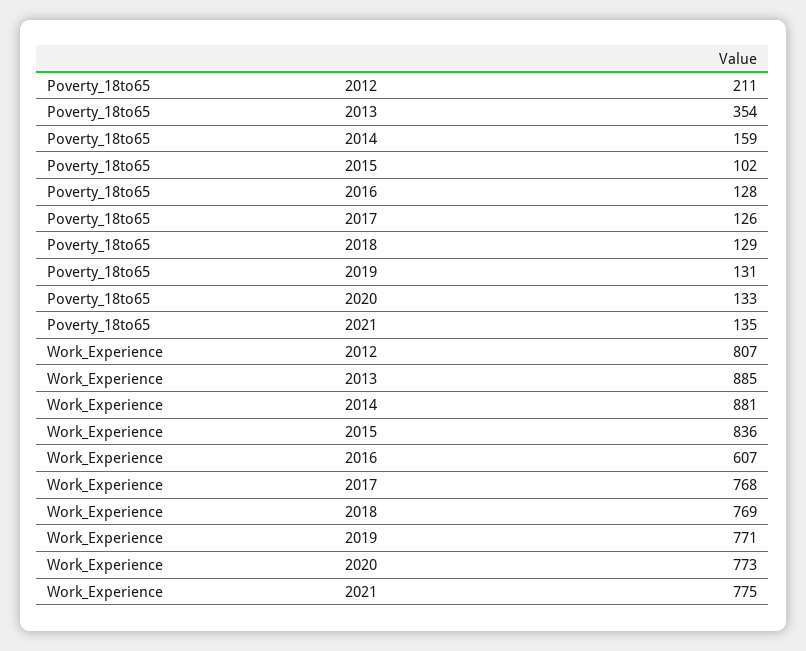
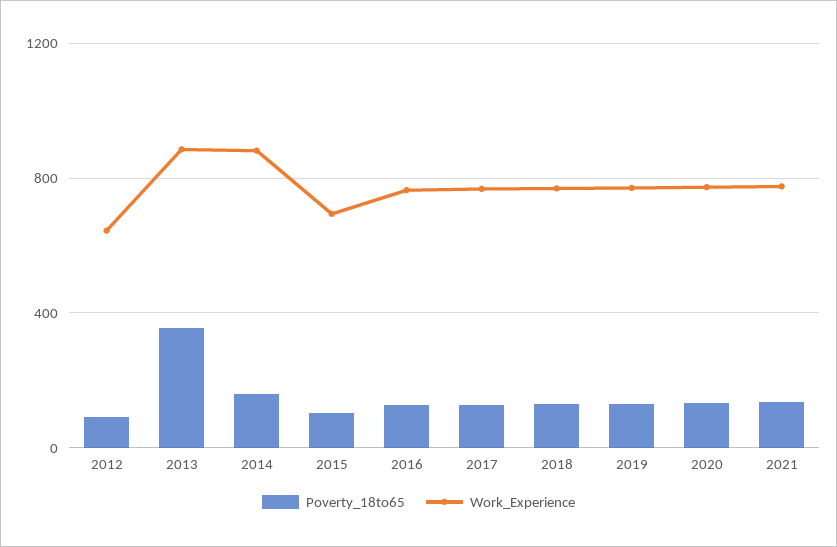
  {
    "Poverty_18to65": {
-     "2012": 211,
+     "2012": 100,
      "2013": 354,
      "2014": 159,
      "2015": 102,
      "2016": 128,
      "2017": 126,
      "2018": 129,
      "2019": 131,
      "2020": 133,
      "2021": 135
    },
    "Work_Experience": {
-     "2012": 807,
+     "2012": 650,
      "2013": 885,
      "2014": 881,
-     "2015": 836,
+     "2015": 700,
-     "2016": 607,
+     "2016": 750,
      "2017": 768,
      "2018": 769,
      "2019": 771,
      "2020": 773,
      "2021": 775
    }
  }

